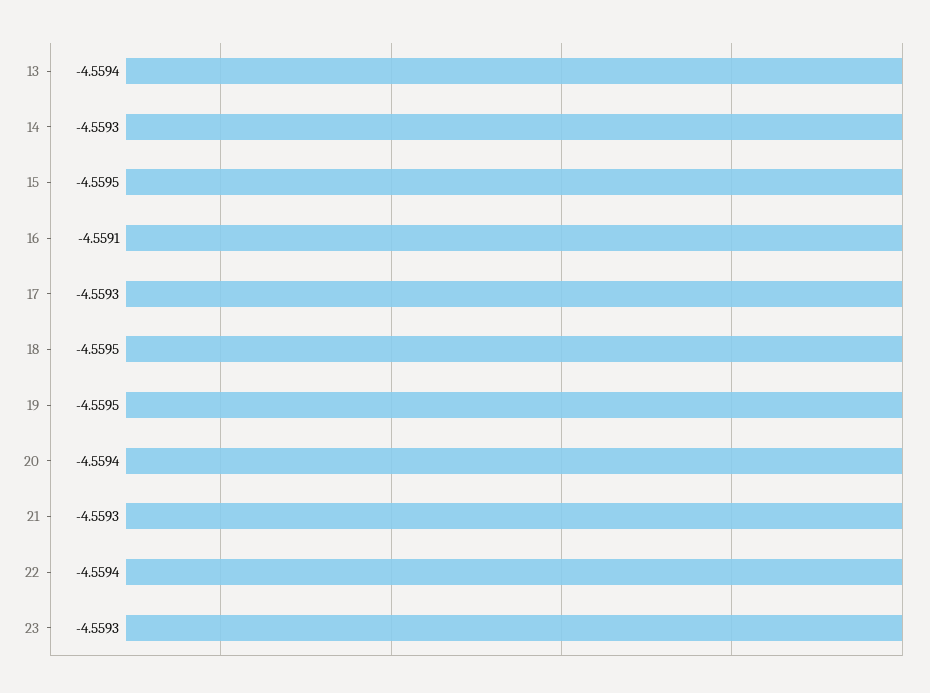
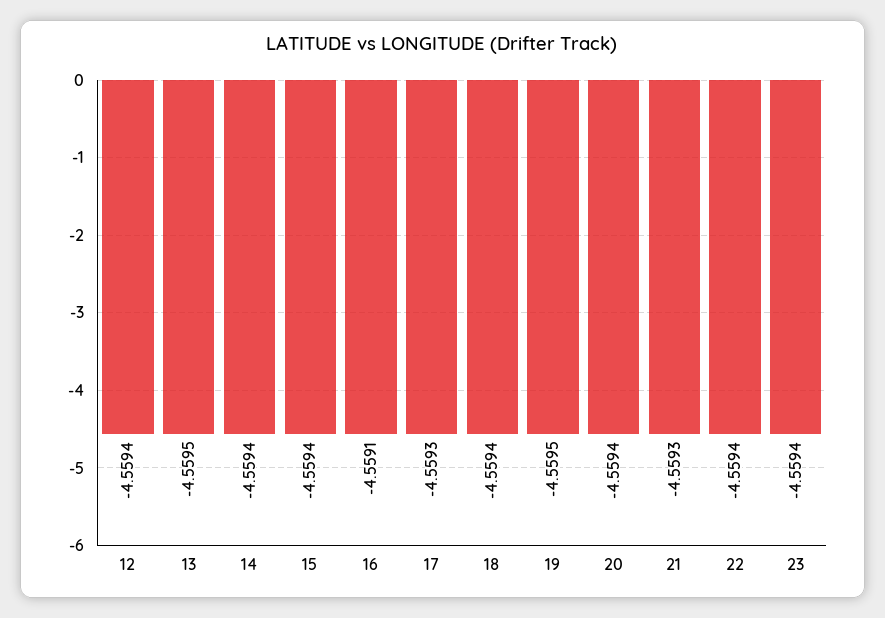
  {
-   "13": -4.5594,
+   "13": -4.5595,
-   "14": -4.5593,
+   "14": -4.5594,
-   "15": -4.5595,
+   "15": -4.5594,
    "16": -4.5591,
    "17": -4.5593,
-   "18": -4.5595,
+   "18": -4.5594,
    "19": -4.5595,
    "20": -4.5594,
    "21": -4.5593,
    "22": -4.5594,
-   "23": -4.5593
+   "23": -4.5594,
+   "12": -4.5594
  }

